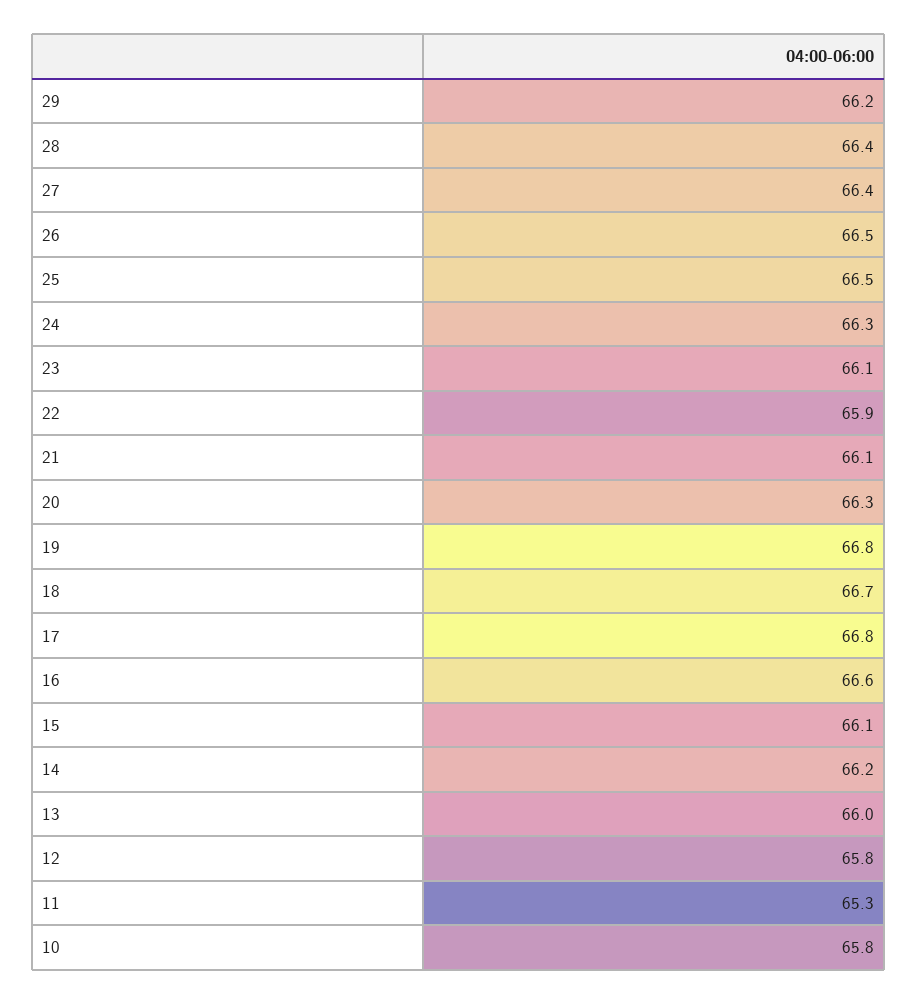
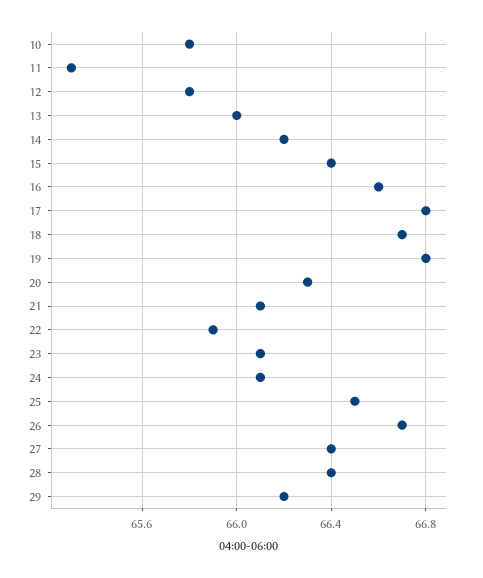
  {
    "29": 66.2,
    "28": 66.4,
    "27": 66.4,
-   "26": 66.5,
+   "26": 66.7,
    "25": 66.5,
-   "24": 66.3,
+   "24": 66.1,
    "23": 66.1,
    "22": 65.9,
    "21": 66.1,
    "20": 66.3,
    "19": 66.8,
    "18": 66.7,
    "17": 66.8,
    "16": 66.6,
-   "15": 66.1,
+   "15": 66.4,
    "14": 66.2,
    "13": 66,
    "12": 65.8,
    "11": 65.3,
    "10": 65.8
  }

